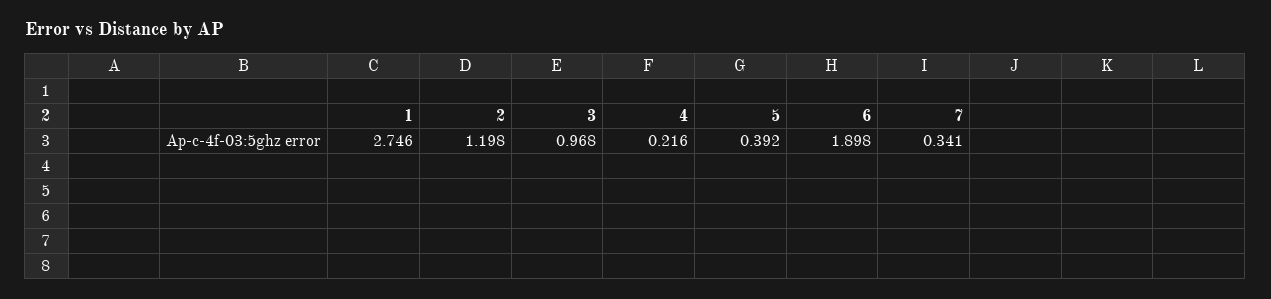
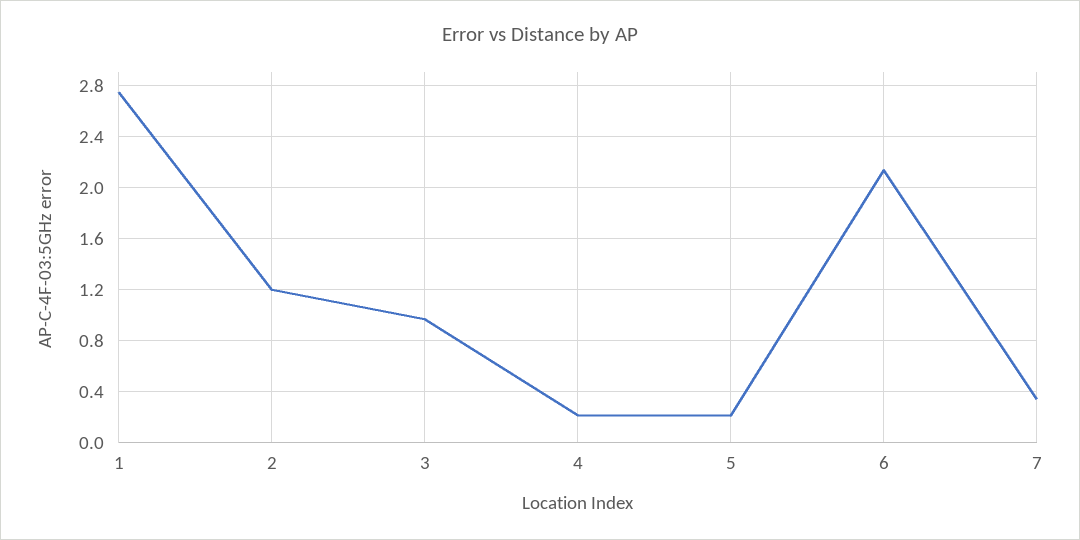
  {
    "1": 2.746,
    "2": 1.198,
    "3": 0.968,
    "4": 0.216,
-   "5": 0.392,
+   "5": 0.2,
-   "6": 1.898,
+   "6": 2.15,
    "7": 0.341
  }

